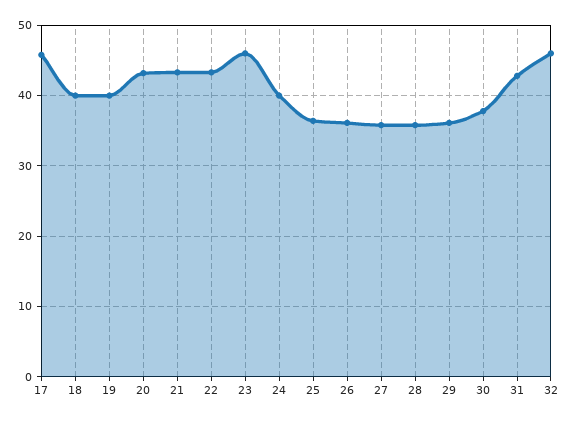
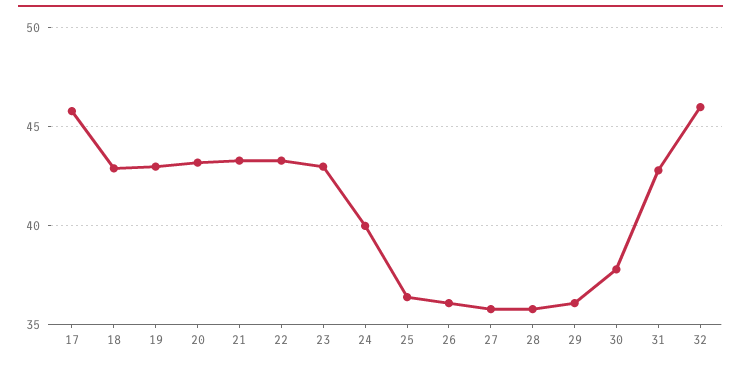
  {
    "17": 46,
-   "18": 40,
+   "18": 43,
-   "19": 40,
+   "19": 43,
    "20": 43,
    "21": 43.5,
    "22": 43.5,
-   "23": 46,
+   "23": 43,
    "24": 40,
    "25": 36.5,
    "26": 36,
    "27": 36,
    "28": 36,
    "29": 36,
    "30": 38,
    "31": 43,
    "32": 46
  }

